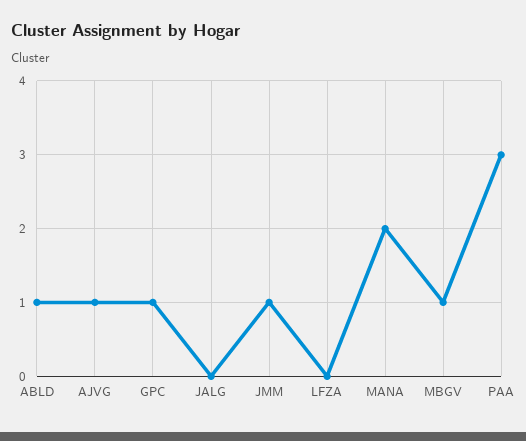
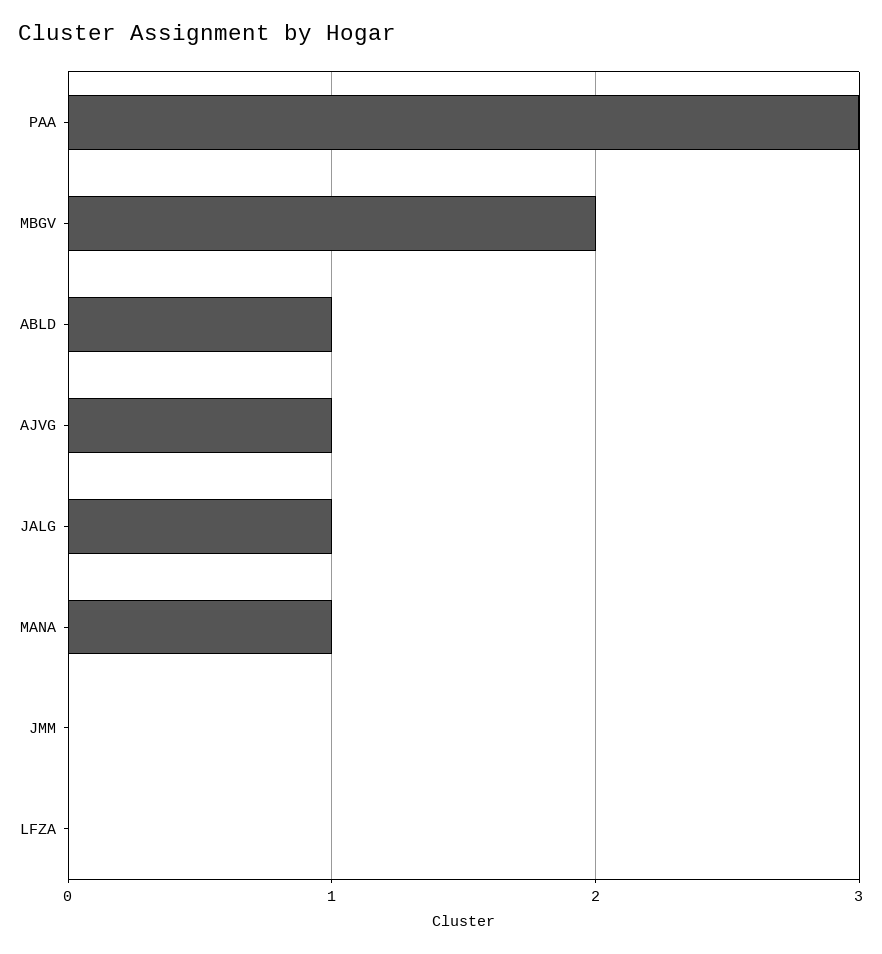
  {
    "ABLD": 1,
    "AJVG": 1,
-   "GPC": 1,
-   "JALG": 0,
+   "JALG": 1,
-   "JMM": 1,
+   "JMM": 0,
    "LFZA": 0,
-   "MANA": 2,
+   "MANA": 1,
-   "MBGV": 1,
+   "MBGV": 2,
    "PAA": 3
  }

